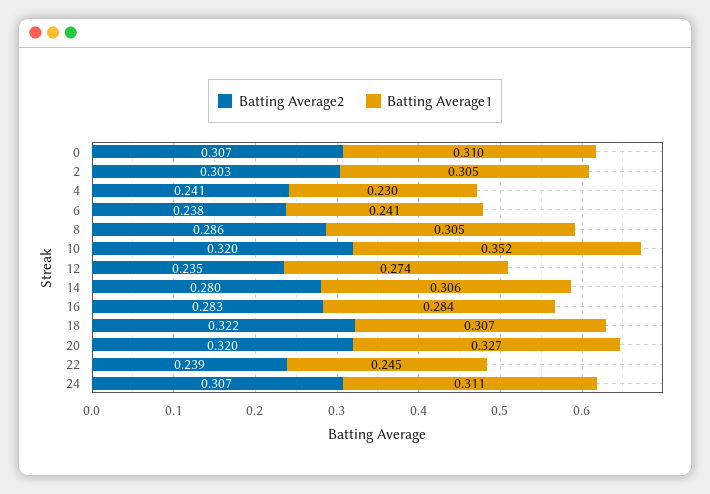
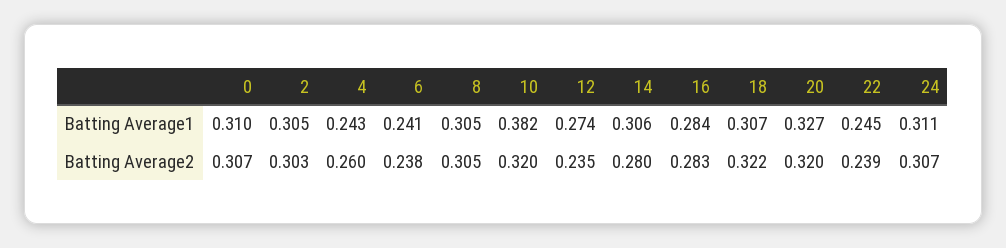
  {
    "Batting Average2": {
      "0": 0.307,
      "2": 0.303,
-     "4": 0.241,
+     "4": 0.26,
      "6": 0.238,
-     "8": 0.286,
+     "8": 0.305,
      "10": 0.32,
      "12": 0.235,
      "14": 0.28,
      "16": 0.283,
      "18": 0.322,
      "20": 0.32,
      "22": 0.239,
      "24": 0.307
    },
    "Batting Average1": {
      "0": 0.31,
      "2": 0.305,
-     "4": 0.23,
+     "4": 0.243,
      "6": 0.241,
      "8": 0.305,
-     "10": 0.352,
+     "10": 0.382,
      "12": 0.274,
      "14": 0.306,
      "16": 0.284,
      "18": 0.307,
      "20": 0.327,
      "22": 0.245,
      "24": 0.311
    }
  }

